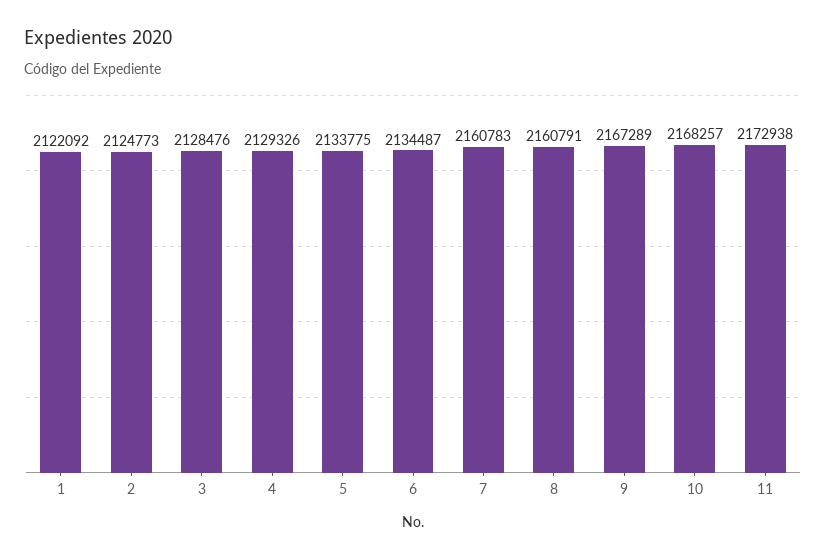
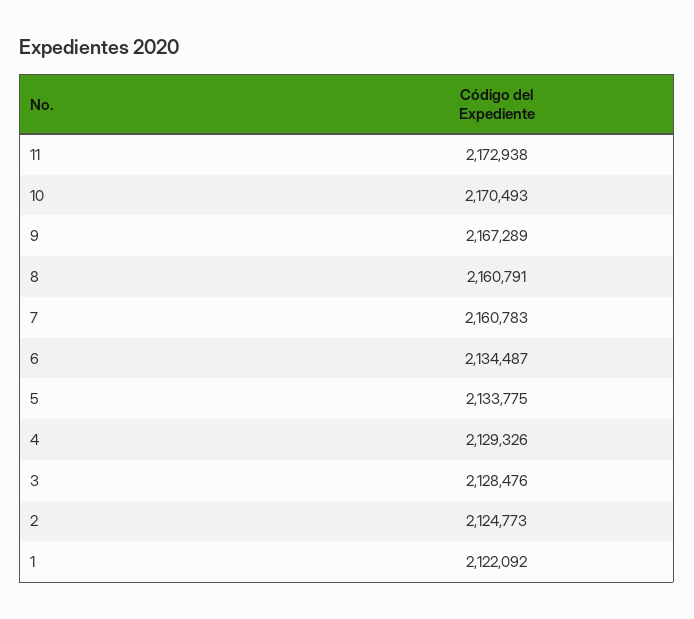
  {
    "1": 2122092,
    "2": 2124773,
    "3": 2128476,
    "4": 2129326,
    "5": 2133775,
    "6": 2134487,
    "7": 2160783,
    "8": 2160791,
    "9": 2167289,
-   "10": 2168257,
+   "10": 2170493,
    "11": 2172938
  }

